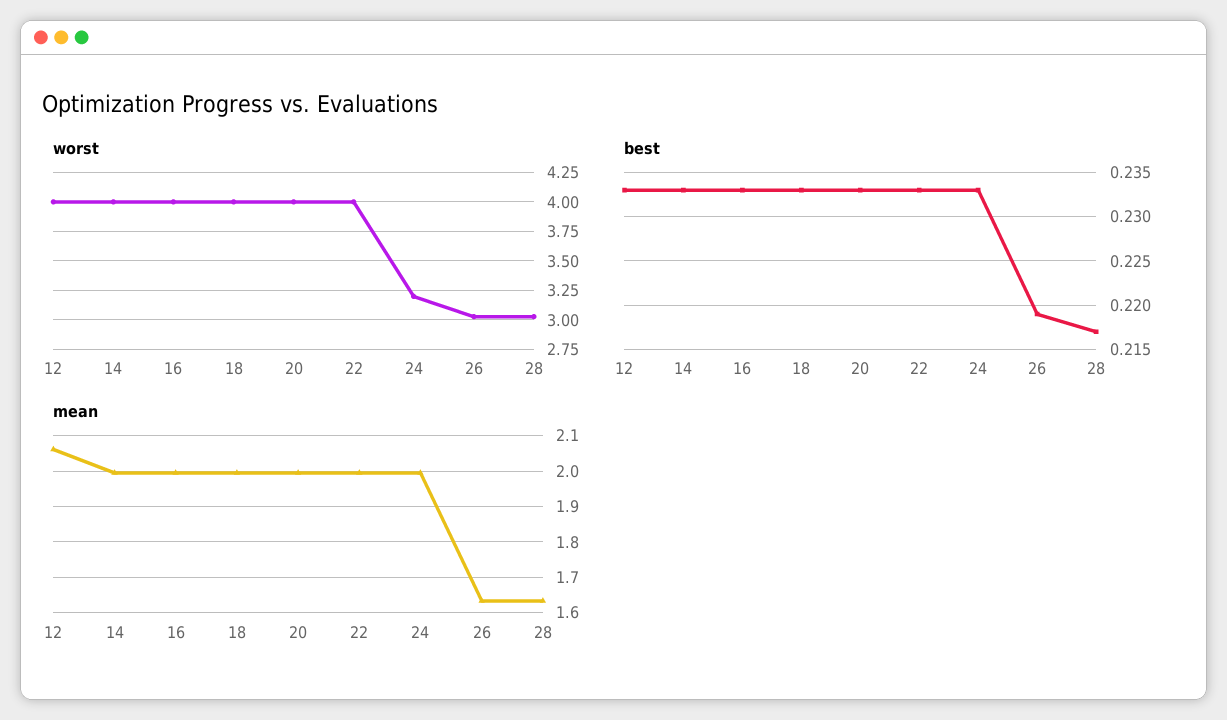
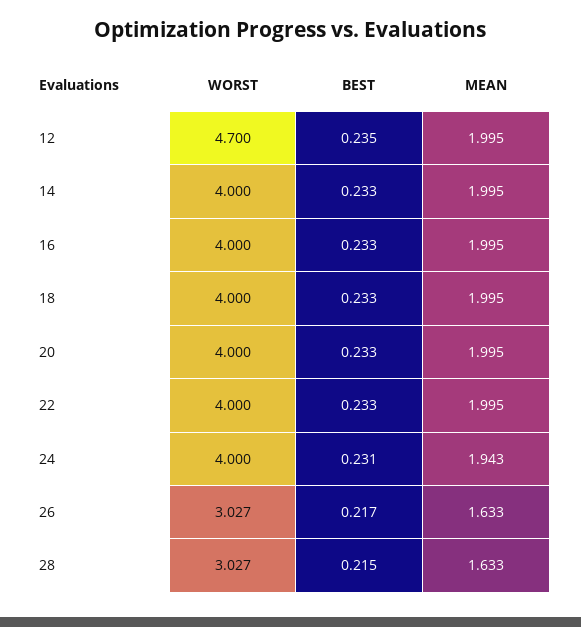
  {
    "worst": {
-     "12": 4,
+     "12": 4.7,
      "14": 4,
      "16": 4,
      "18": 4,
      "20": 4,
      "22": 4,
-     "24": 3.25,
+     "24": 4,
      "26": 3.027,
      "28": 3.027
    },
    "best": {
-     "12": 0.233,
+     "12": 0.235,
      "14": 0.233,
      "16": 0.233,
      "18": 0.233,
      "20": 0.233,
      "22": 0.233,
-     "24": 0.233,
+     "24": 0.231,
-     "26": 0.219,
+     "26": 0.217,
-     "28": 0.217
+     "28": 0.215
    },
    "mean": {
-     "12": 2.06,
+     "12": 1.995,
      "14": 1.995,
      "16": 1.995,
      "18": 1.995,
      "20": 1.995,
      "22": 1.995,
-     "24": 2,
+     "24": 1.943,
      "26": 1.633,
      "28": 1.633
    }
  }

